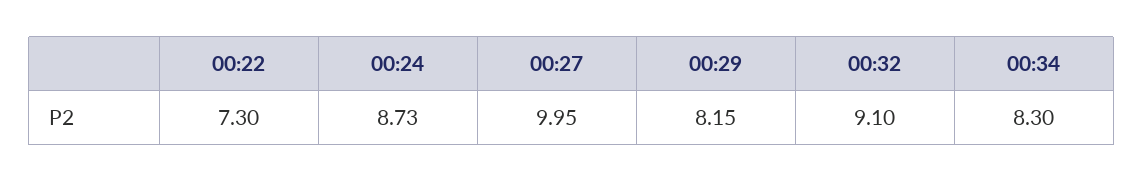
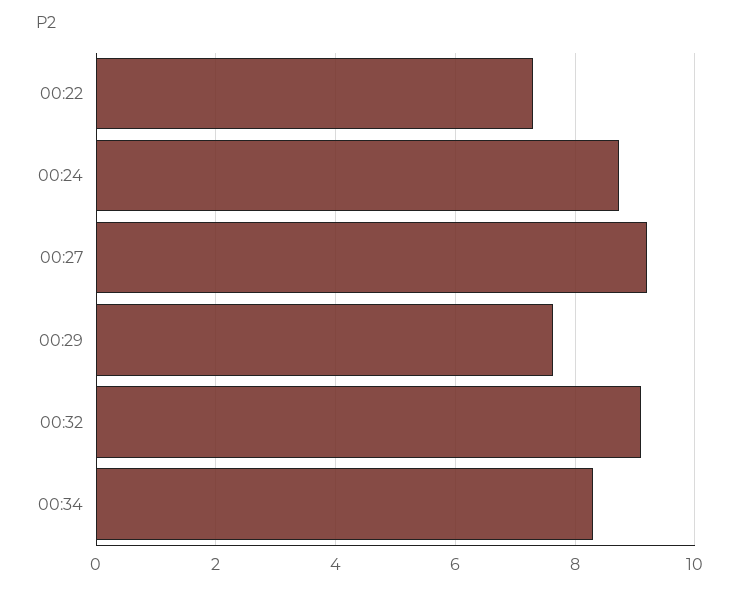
  {
    "00:22": 7.3,
    "00:24": 8.73,
-   "00:27": 9.95,
+   "00:27": 9.2,
-   "00:29": 8.15,
+   "00:29": 7.6,
    "00:32": 9.1,
    "00:34": 8.3
  }

